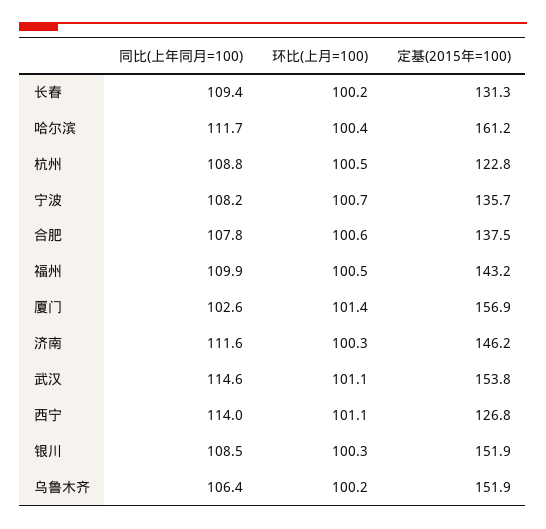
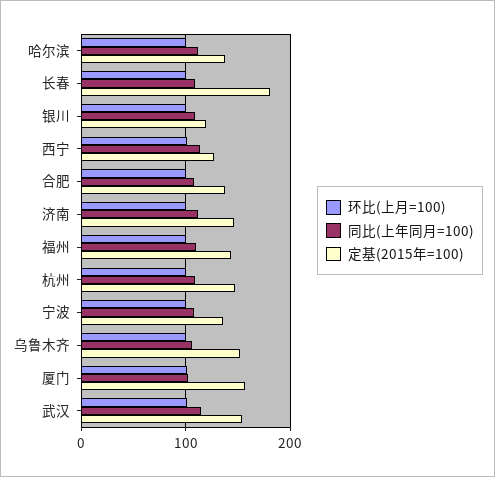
  {
    "同比(上年同月=100)": {
      "长春": 109.4,
      "哈尔滨": 111.7,
      "杭州": 108.8,
      "宁波": 108.2,
      "合肥": 107.8,
      "福州": 109.9,
      "厦门": 102.6,
      "济南": 111.6,
      "武汉": 114.6,
      "西宁": 114,
      "银川": 108.5,
      "乌鲁木齐": 106.4
    },
    "环比(上月=100)": {
      "长春": 100.2,
      "哈尔滨": 100.4,
      "杭州": 100.5,
      "宁波": 100.7,
      "合肥": 100.6,
      "福州": 100.5,
      "厦门": 101.4,
      "济南": 100.3,
      "武汉": 101.1,
      "西宁": 101.1,
      "银川": 100.3,
      "乌鲁木齐": 100.2
    },
    "定基(2015年=100)": {
-     "长春": 131.3,
+     "长春": 180,
-     "哈尔滨": 161.2,
+     "哈尔滨": 140,
-     "杭州": 122.8,
+     "杭州": 150,
      "宁波": 135.7,
      "合肥": 137.5,
      "福州": 143.2,
      "厦门": 156.9,
      "济南": 146.2,
      "武汉": 153.8,
      "西宁": 126.8,
-     "银川": 151.9,
+     "银川": 120,
      "乌鲁木齐": 151.9
    }
  }

